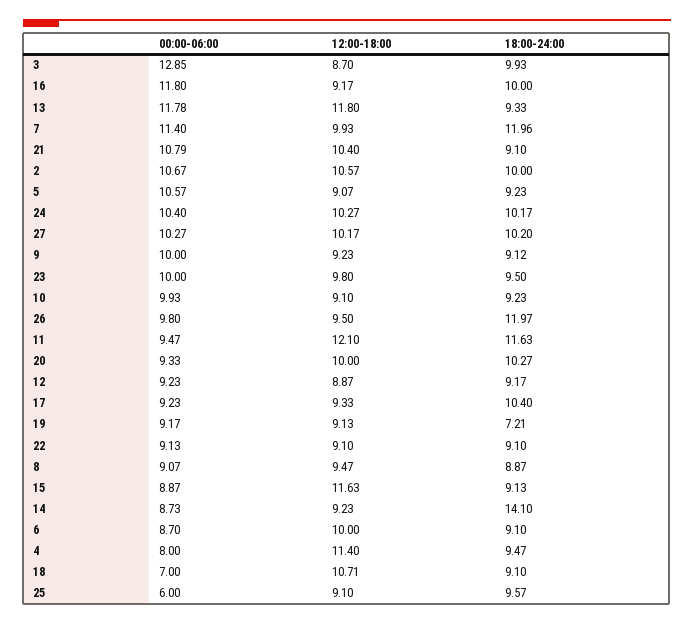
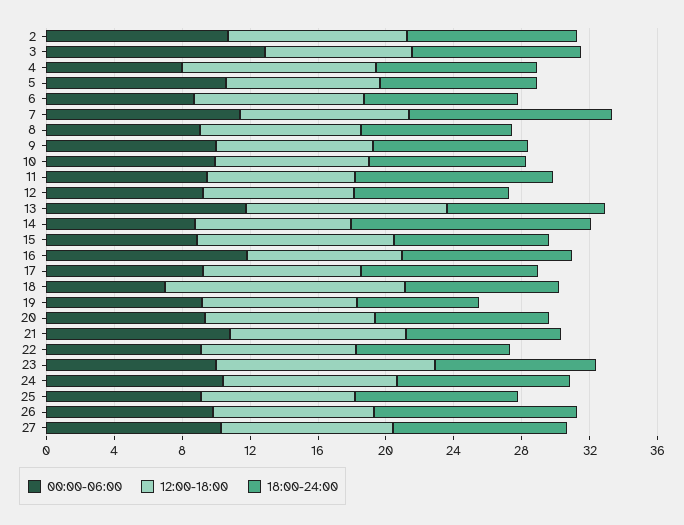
  {
    "00:00-06:00": {
      "3": 12.85,
      "16": 11.8,
      "13": 11.78,
      "7": 11.4,
      "21": 10.79,
      "2": 10.67,
      "5": 10.57,
      "24": 10.4,
      "27": 10.27,
      "9": 10,
      "23": 10,
      "10": 9.93,
      "26": 9.8,
      "11": 9.47,
      "20": 9.33,
      "12": 9.23,
      "17": 9.23,
      "19": 9.17,
      "22": 9.13,
      "8": 9.07,
      "15": 8.87,
      "14": 8.73,
      "6": 8.7,
      "4": 8,
      "18": 7,
-     "25": 6
+     "25": 9
    },
    "12:00-18:00": {
      "3": 8.7,
      "16": 9.17,
      "13": 11.8,
      "7": 9.93,
      "21": 10.4,
      "2": 10.57,
      "5": 9.07,
      "24": 10.27,
      "27": 10.17,
      "9": 9.23,
-     "23": 9.8,
+     "23": 13,
      "10": 9.1,
      "26": 9.5,
-     "11": 12.1,
+     "11": 9,
      "20": 10,
      "12": 8.87,
      "17": 9.33,
      "19": 9.13,
      "22": 9.1,
      "8": 9.47,
      "15": 11.63,
      "14": 9.23,
      "6": 10,
      "4": 11.4,
-     "18": 10.71,
+     "18": 14,
      "25": 9.1
    },
    "18:00-24:00": {
      "3": 9.93,
      "16": 10,
      "13": 9.33,
      "7": 11.96,
      "21": 9.1,
      "2": 10,
      "5": 9.23,
      "24": 10.17,
      "27": 10.2,
      "9": 9.12,
      "23": 9.5,
      "10": 9.23,
      "26": 11.97,
      "11": 11.63,
      "20": 10.27,
      "12": 9.17,
      "17": 10.4,
      "19": 7.21,
      "22": 9.1,
      "8": 8.87,
      "15": 9.13,
      "14": 14.1,
      "6": 9.1,
      "4": 9.47,
      "18": 9.1,
      "25": 9.57
    }
  }

